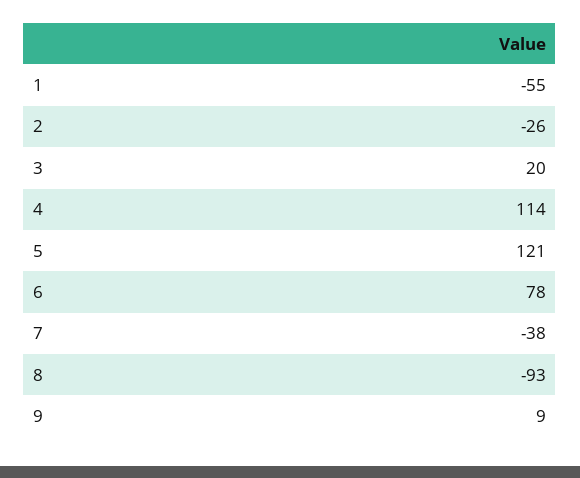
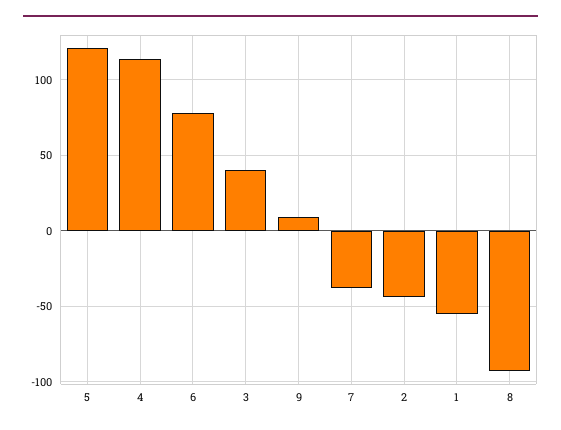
  {
    "1": -55,
-   "2": -26,
+   "2": -45,
-   "3": 20,
+   "3": 40,
    "4": 114,
    "5": 121,
    "6": 78,
    "7": -38,
    "8": -93,
    "9": 9
  }

